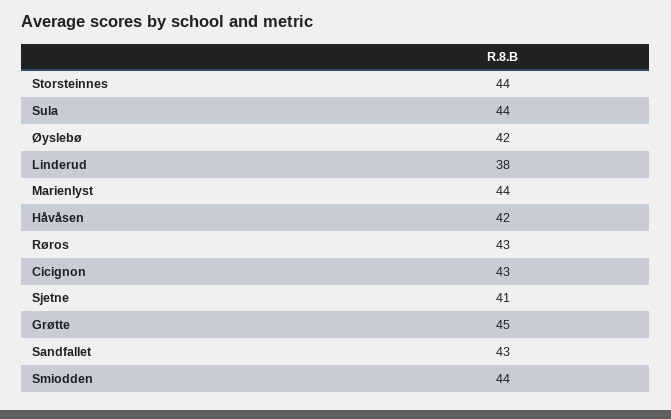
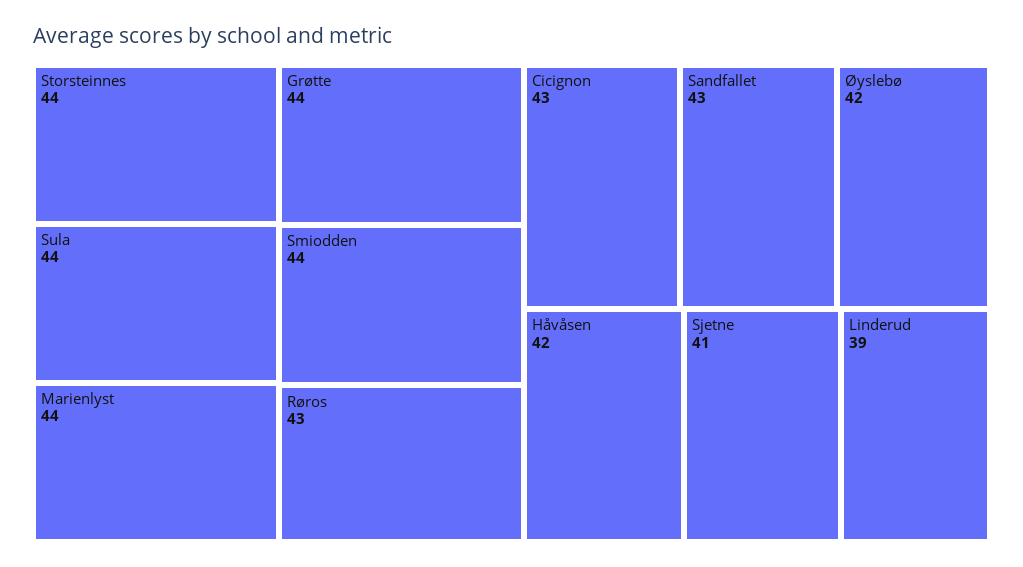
  {
    "Storsteinnes": 44,
    "Sula": 44,
    "Øyslebø": 42,
-   "Linderud": 38,
+   "Linderud": 39,
    "Marienlyst": 44,
    "Håvåsen": 42,
    "Røros": 43,
    "Cicignon": 43,
    "Sjetne": 41,
-   "Grøtte": 45,
+   "Grøtte": 44,
    "Sandfallet": 43,
    "Smiodden": 44
  }

